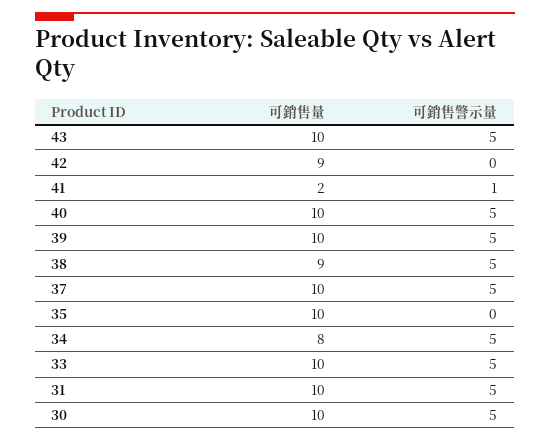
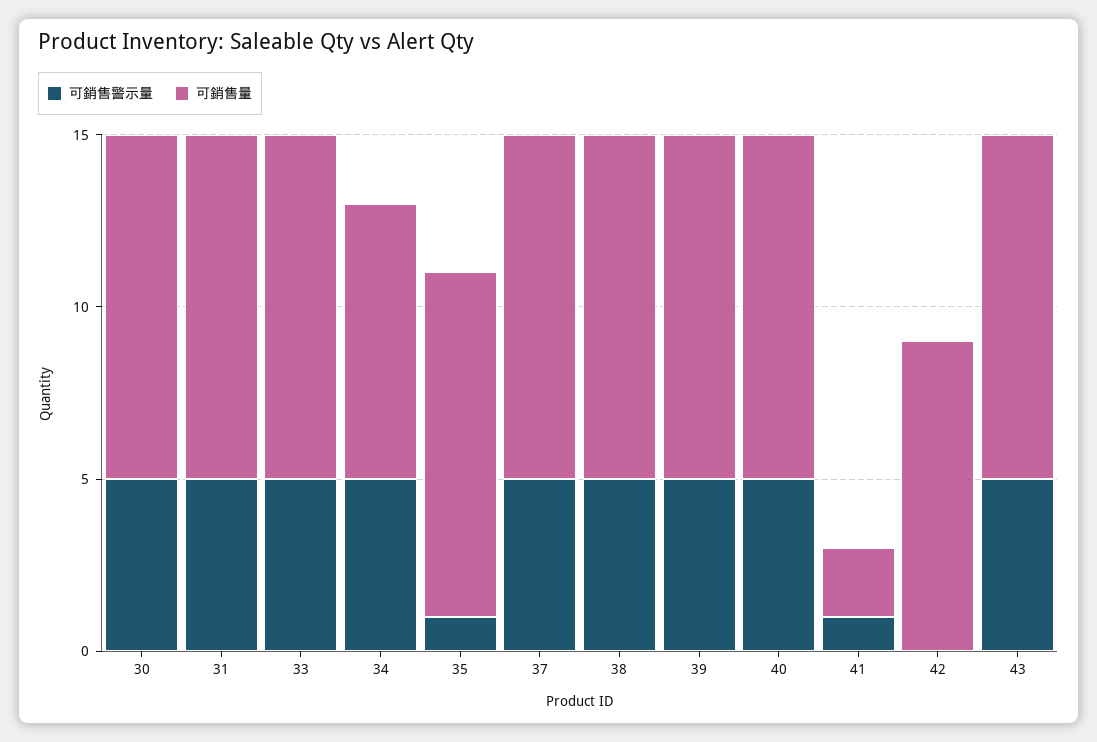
  {
    "可銷售量": {
      "43": 10,
      "42": 9,
      "41": 2,
      "40": 10,
      "39": 10,
-     "38": 9,
+     "38": 10,
      "37": 10,
      "35": 10,
      "34": 8,
      "33": 10,
      "31": 10,
      "30": 10
    },
    "可銷售警示量": {
      "43": 5,
      "42": 0,
      "41": 1,
      "40": 5,
      "39": 5,
      "38": 5,
      "37": 5,
-     "35": 0,
+     "35": 1,
      "34": 5,
      "33": 5,
      "31": 5,
      "30": 5
    }
  }

